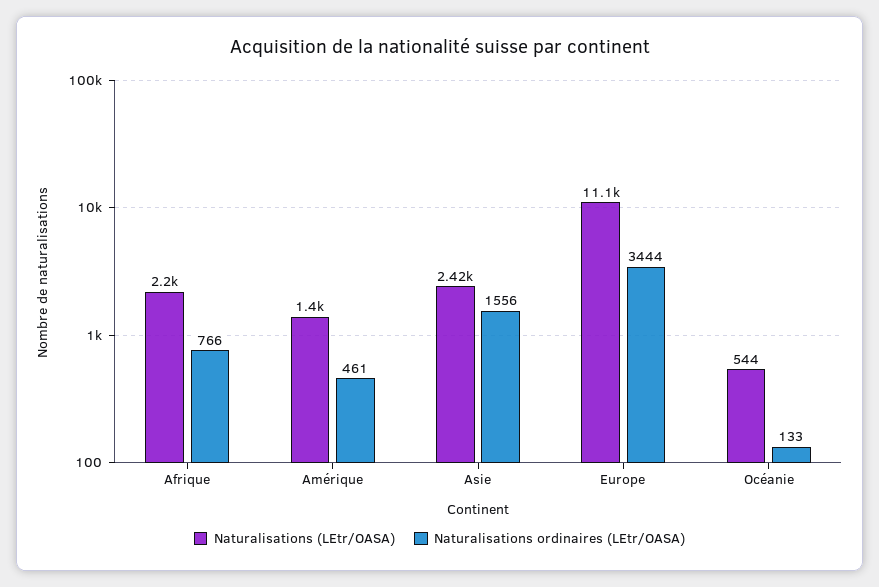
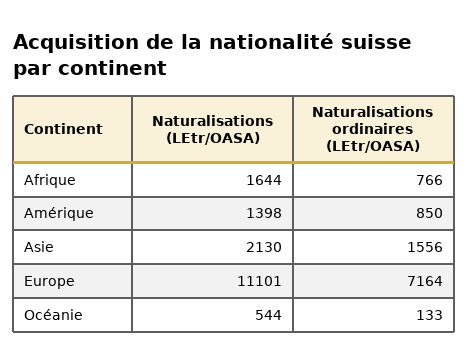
  {
    "Naturalisations (LEtr/OASA)": {
-     "Afrique": 2200,
+     "Afrique": 1644,
      "Amérique": 1398,
-     "Asie": 2420,
+     "Asie": 2130,
      "Europe": 11101,
      "Océanie": 544
    },
    "Naturalisations ordinaires (LEtr/OASA)": {
      "Afrique": 766,
-     "Amérique": 461,
+     "Amérique": 850,
      "Asie": 1556,
-     "Europe": 3444,
+     "Europe": 7164,
      "Océanie": 133
    }
  }

